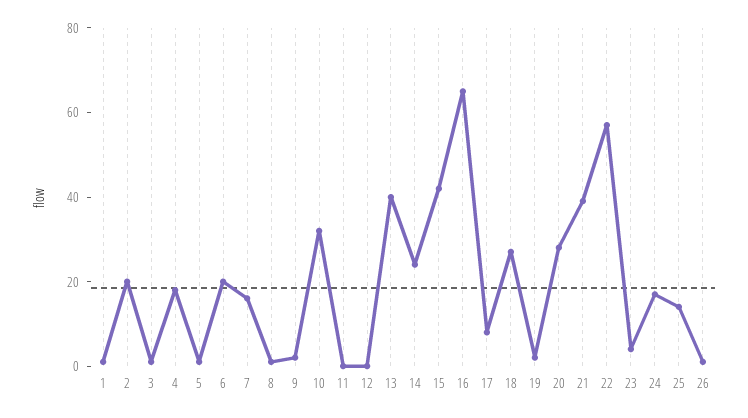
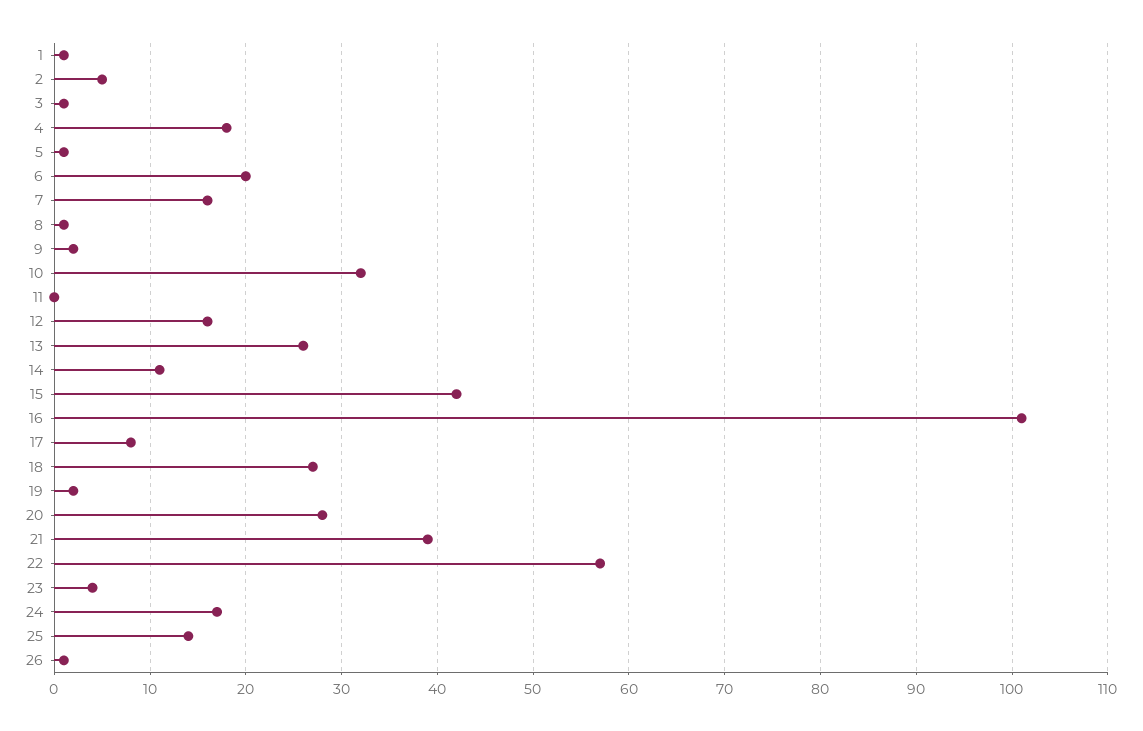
  {
    "1": 1,
-   "2": 20,
+   "2": 5,
    "3": 1,
    "4": 18,
    "5": 1,
    "6": 20,
    "7": 16,
    "8": 1,
    "9": 2,
    "10": 32,
    "11": 0,
-   "12": 0,
+   "12": 16,
-   "13": 40,
+   "13": 26,
-   "14": 25,
+   "14": 11,
    "15": 42,
-   "16": 65,
+   "16": 101,
    "17": 8,
    "18": 27,
    "19": 2,
    "20": 28,
    "21": 39,
    "22": 57,
    "23": 4,
    "24": 17,
    "25": 14,
    "26": 1
  }

